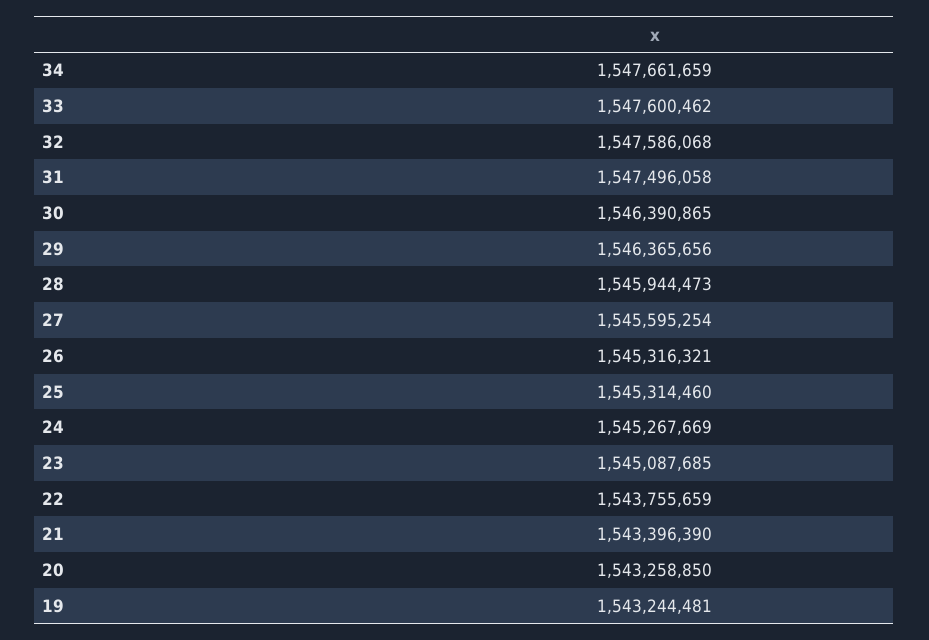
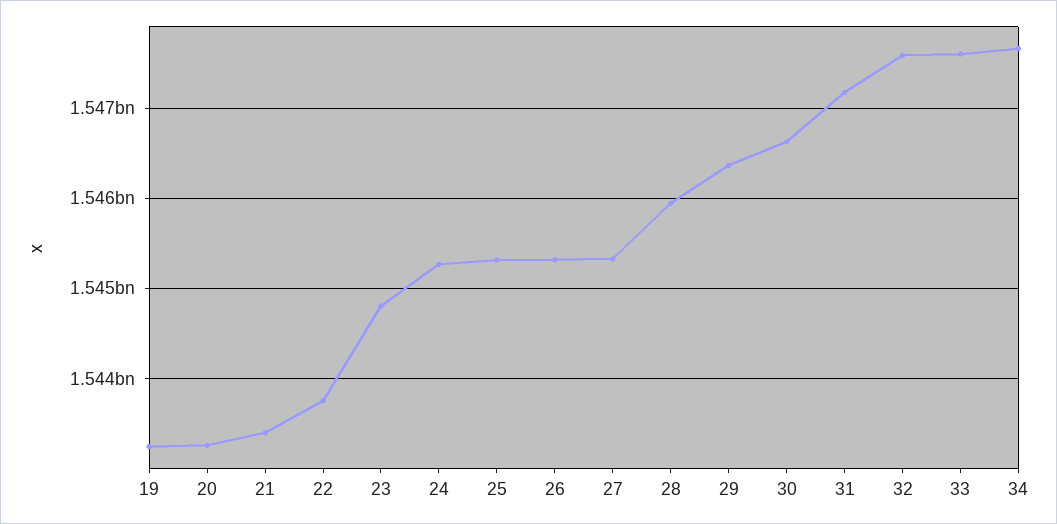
  {
    "34": 1547661659,
    "33": 1547600462,
    "32": 1547586068,
-   "31": 1547496058,
+   "31": 1547200000,
-   "30": 1546390865,
+   "30": 1546600000,
    "29": 1546365656,
    "28": 1545944473,
-   "27": 1545595254,
+   "27": 1545300000,
    "26": 1545316321,
    "25": 1545314460,
    "24": 1545267669,
-   "23": 1545087685,
+   "23": 1544800000,
    "22": 1543755659,
    "21": 1543396390,
    "20": 1543258850,
    "19": 1543244481
  }

